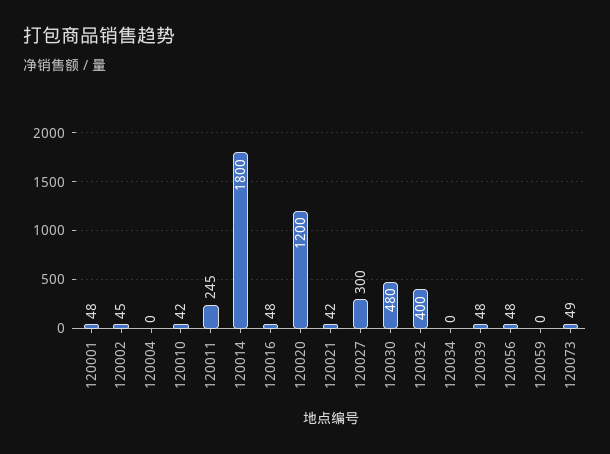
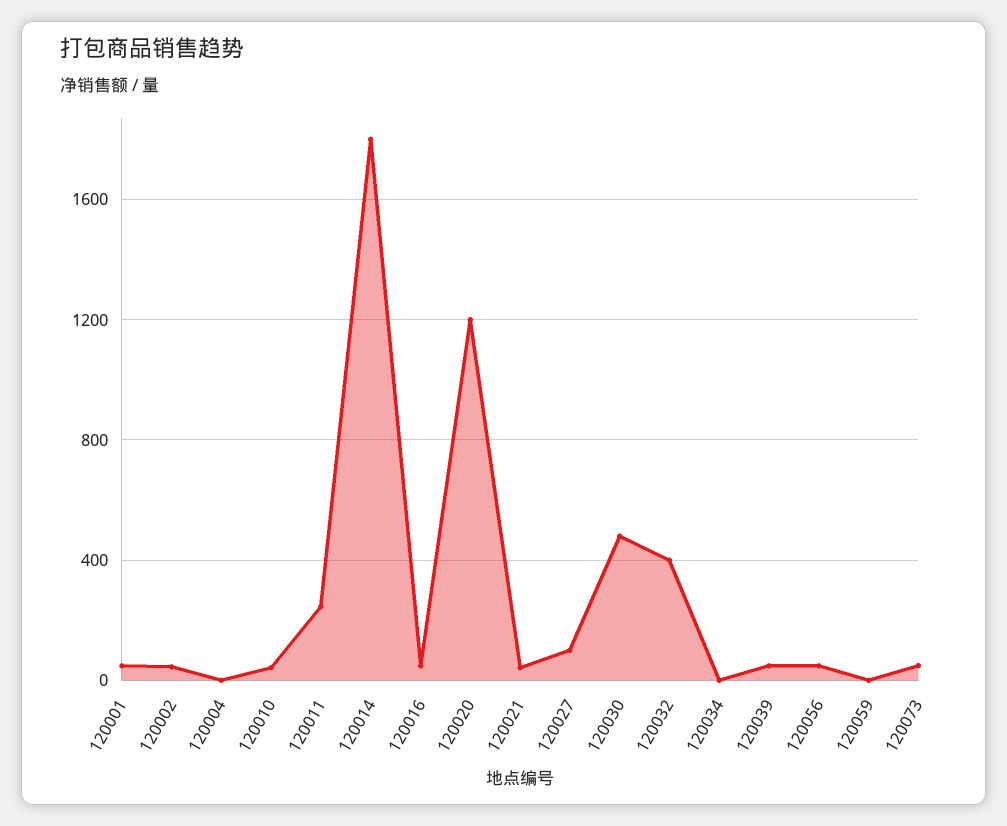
  {
    "120001": 48,
    "120002": 45,
    "120004": 0,
    "120010": 42,
    "120011": 245,
    "120014": 1800,
    "120016": 48,
    "120020": 1200,
    "120021": 42,
-   "120027": 300,
+   "120027": 100,
    "120030": 480,
    "120032": 400,
    "120034": 0,
    "120039": 48,
    "120056": 48,
    "120059": 0,
    "120073": 49
  }

